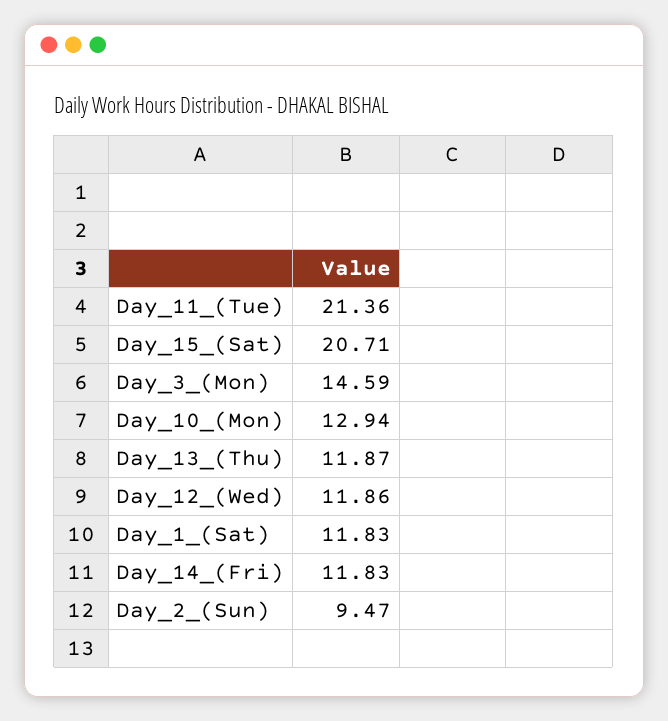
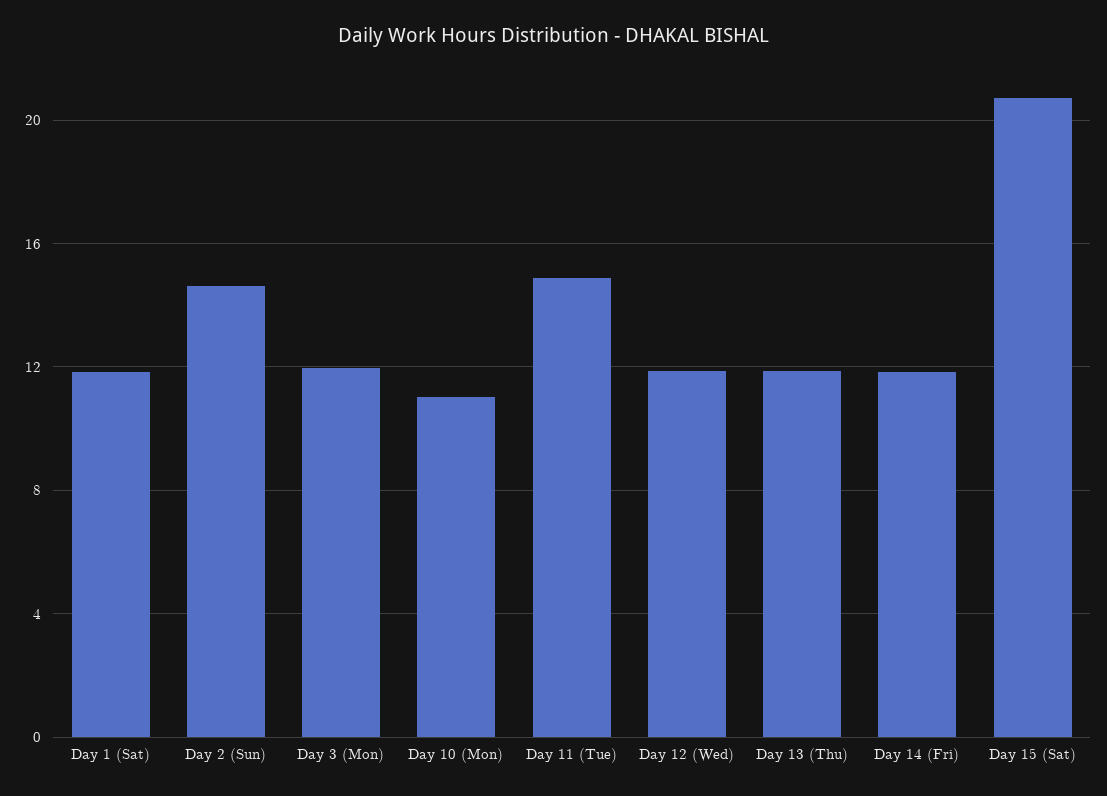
  {
-   "Day_11_(Tue)": 21.36,
+   "Day_11_(Tue)": 15,
    "Day_15_(Sat)": 20.71,
-   "Day_3_(Mon)": 14.59,
+   "Day_3_(Mon)": 12,
-   "Day_10_(Mon)": 12.94,
+   "Day_10_(Mon)": 11,
    "Day_13_(Thu)": 11.87,
    "Day_12_(Wed)": 11.86,
    "Day_1_(Sat)": 11.83,
    "Day_14_(Fri)": 11.83,
-   "Day_2_(Sun)": 9.47
+   "Day_2_(Sun)": 14.5
  }

